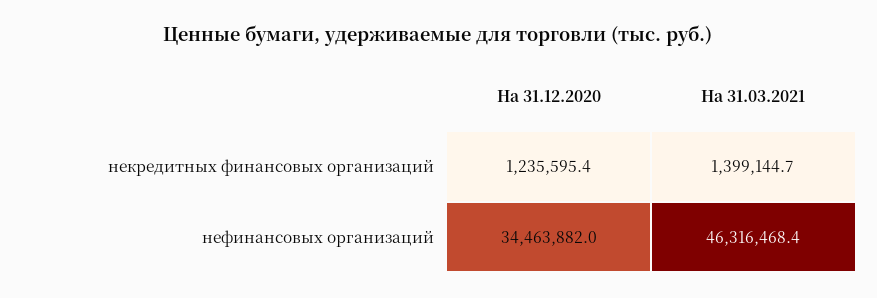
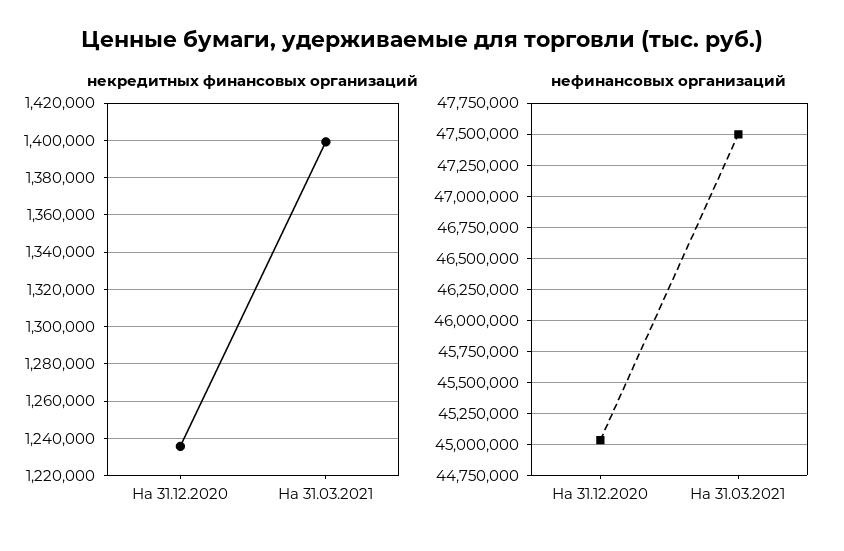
  {
    "некредитных финансовых организаций": {
      "На 31.12.2020": 1235595.4,
      "На 31.03.2021": 1399144.7
    },
    "нефинансовых организаций": {
-     "На 31.12.2020": 34463882,
+     "На 31.12.2020": 45050000,
-     "На 31.03.2021": 46316468.4
+     "На 31.03.2021": 47500000
    }
  }

